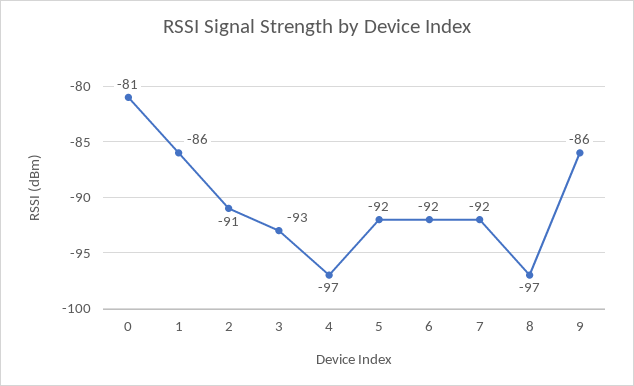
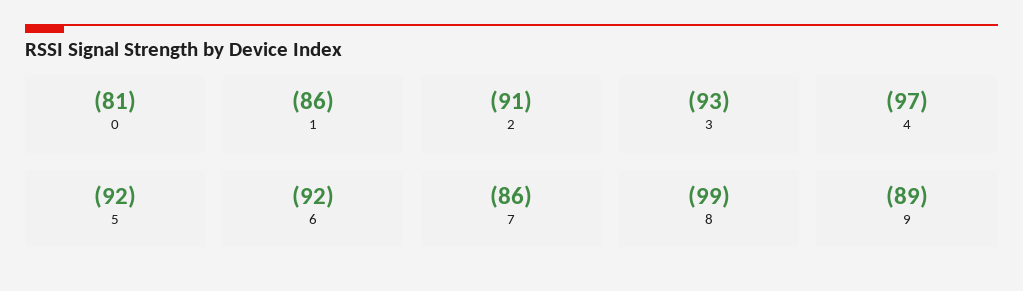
  {
    "0": -81,
    "1": -86,
    "2": -91,
    "3": -93,
    "4": -97,
    "5": -92,
    "6": -92,
-   "7": -92,
+   "7": -86,
-   "8": -97,
+   "8": -99,
-   "9": -86
+   "9": -89
  }

